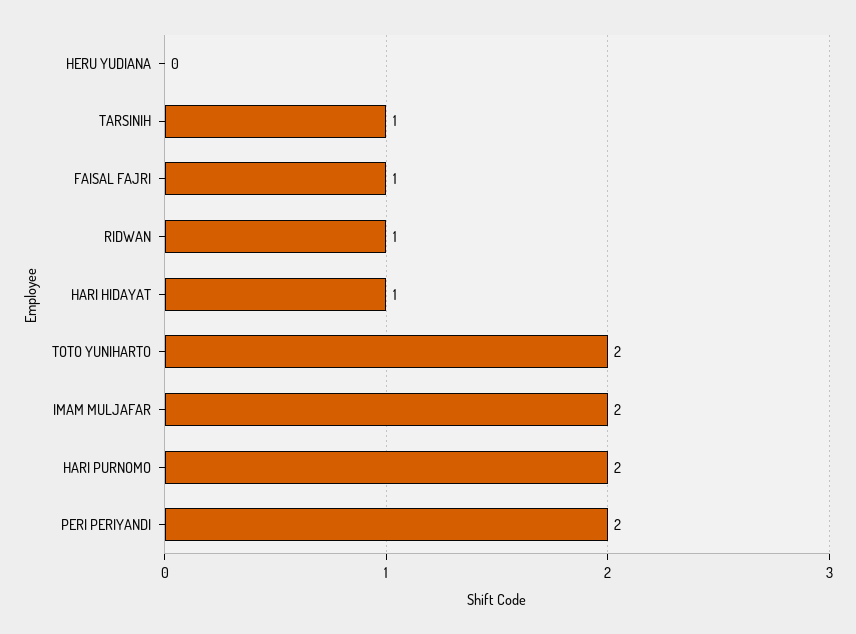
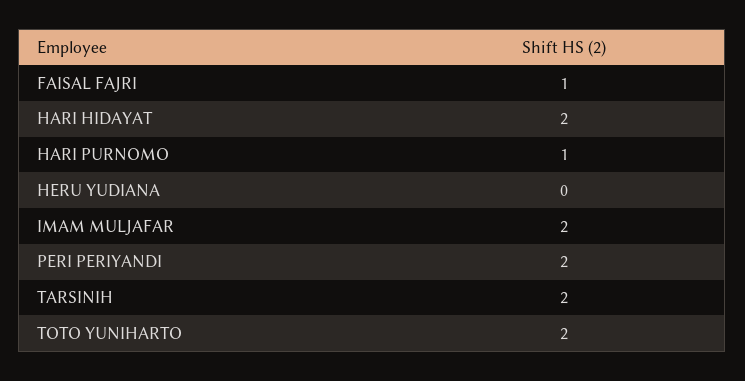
  {
    "HERU YUDIANA": 0,
-   "TARSINIH": 1,
+   "TARSINIH": 2,
    "FAISAL FAJRI": 1,
-   "RIDWAN": 1,
-   "HARI HIDAYAT": 1,
+   "HARI HIDAYAT": 2,
    "TOTO YUNIHARTO": 2,
    "IMAM MULJAFAR": 2,
-   "HARI PURNOMO": 2,
+   "HARI PURNOMO": 1,
    "PERI PERIYANDI": 2
  }

